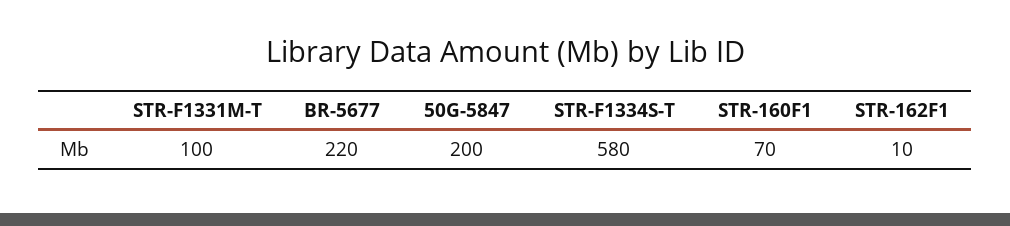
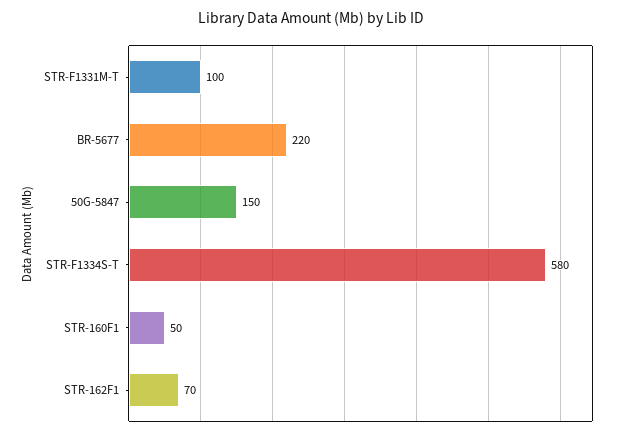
  {
    "STR-F1331M-T": 100,
    "BR-5677": 220,
-   "50G-5847": 200,
+   "50G-5847": 150,
    "STR-F1334S-T": 580,
-   "STR-160F1": 70,
+   "STR-160F1": 50,
-   "STR-162F1": 10
+   "STR-162F1": 70
  }

